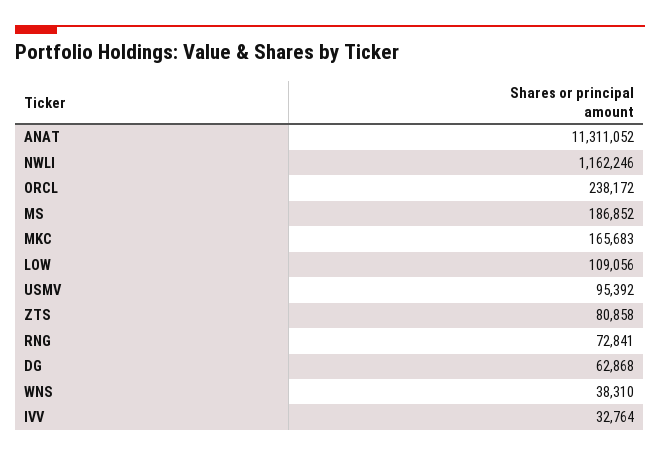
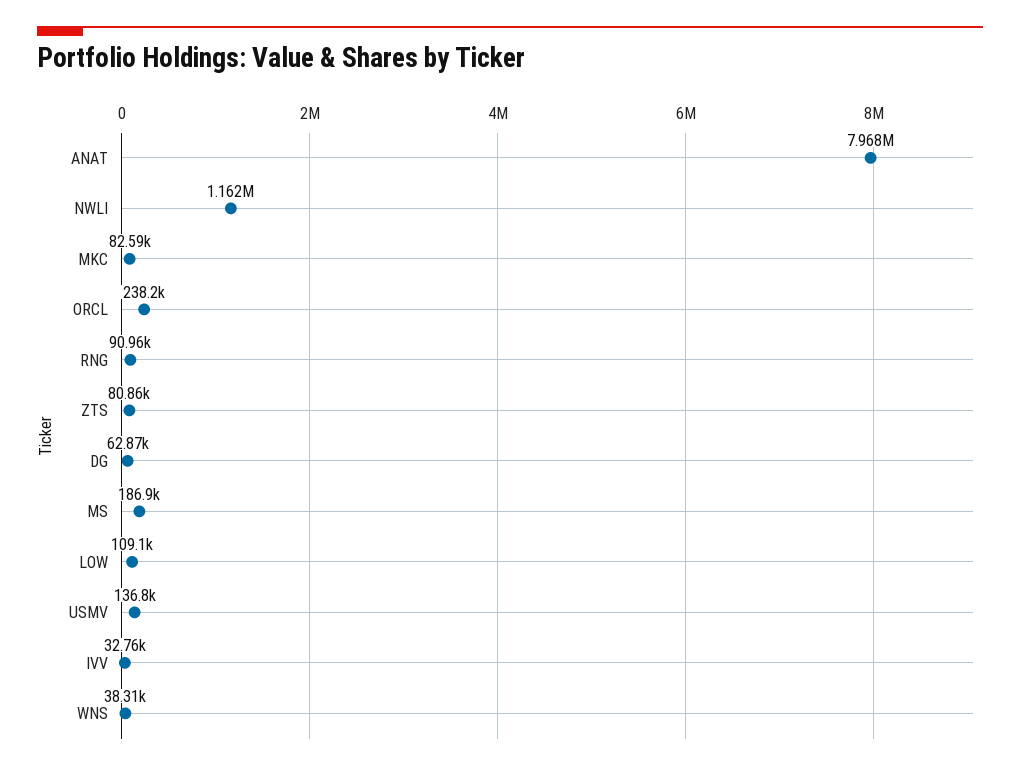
  {
-   "ANAT": 11311052,
+   "ANAT": 7968000,
    "NWLI": 1162246,
    "ORCL": 238172,
    "MS": 186852,
-   "MKC": 165683,
+   "MKC": 82590,
    "LOW": 109056,
-   "USMV": 95392,
+   "USMV": 136800,
    "ZTS": 80858,
-   "RNG": 72841,
+   "RNG": 90960,
    "DG": 62868,
    "WNS": 38310,
    "IVV": 32764
  }

